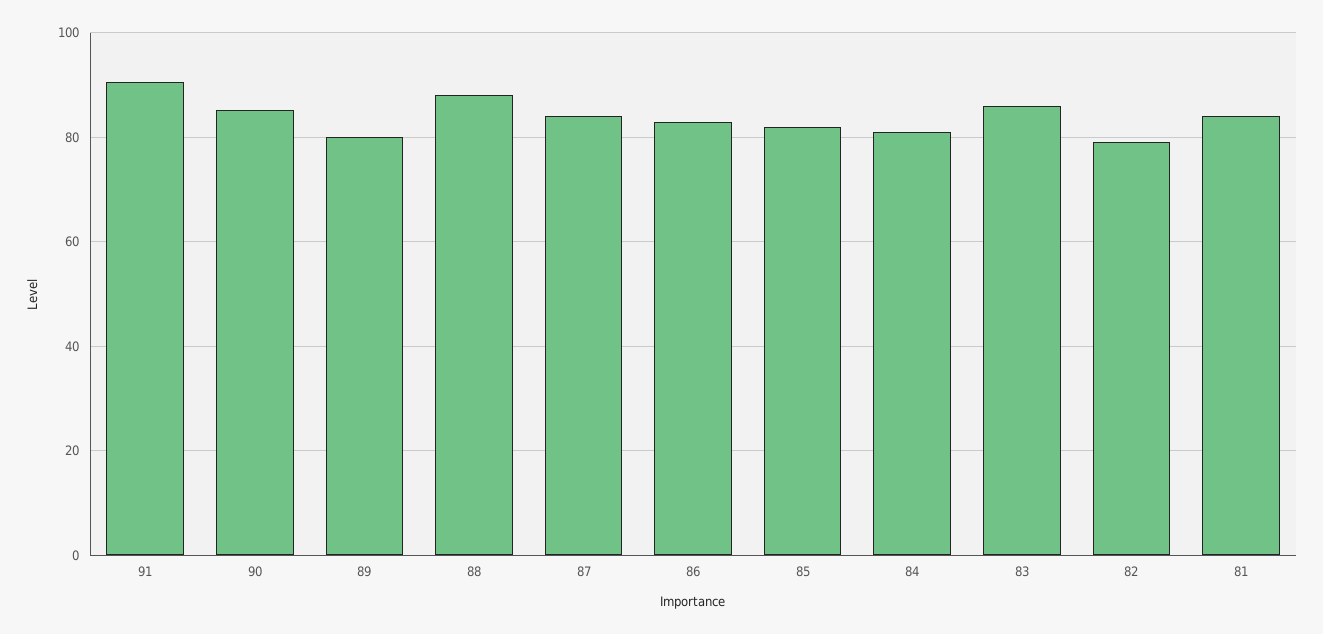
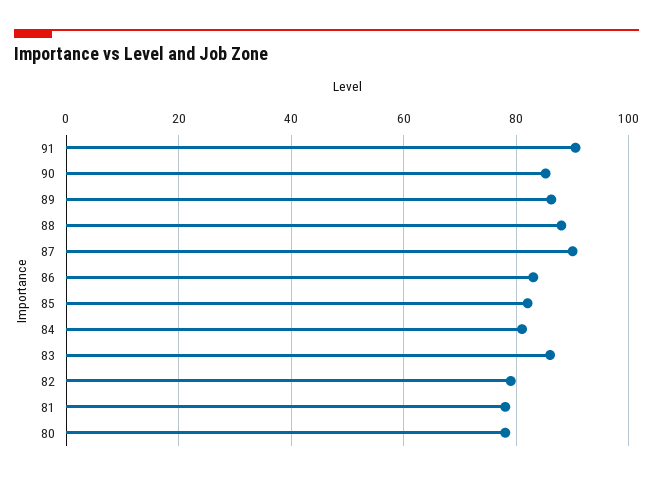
  {
    "91": 90,
    "90": 86,
-   "89": 80,
+   "89": 86,
    "88": 88,
-   "87": 84,
+   "87": 90,
    "86": 84,
    "85": 82,
    "84": 82,
    "83": 86,
    "82": 80,
-   "81": 84
+   "81": 78,
+   "80": 78
  }

